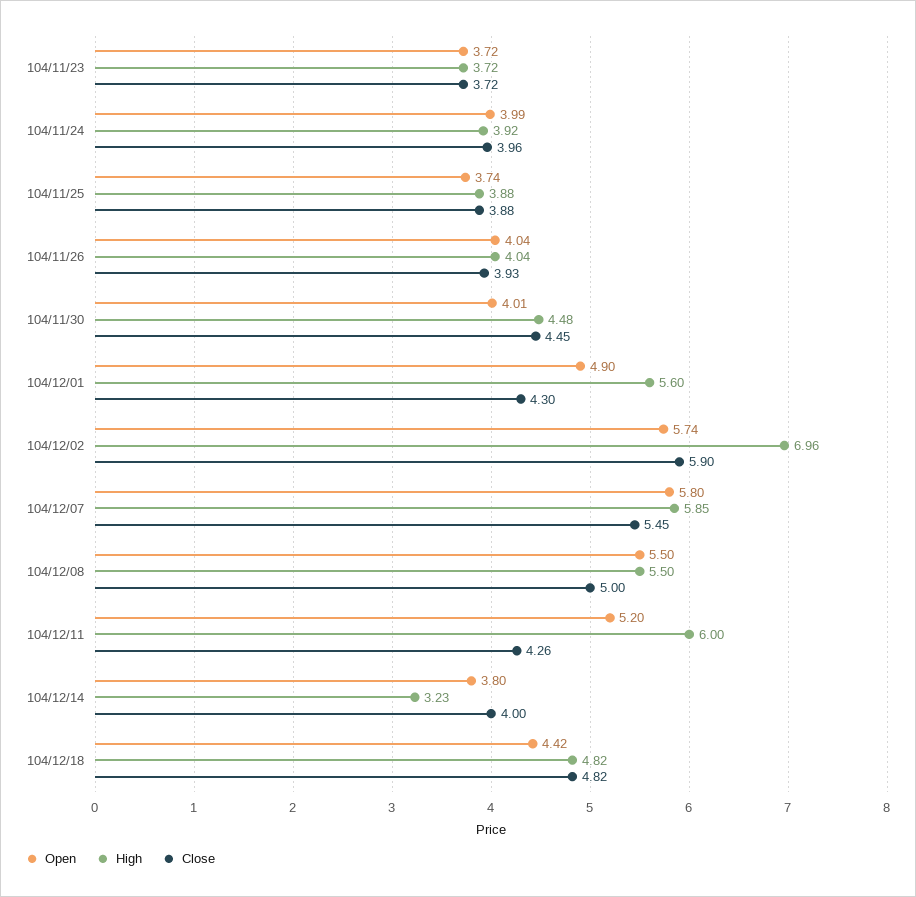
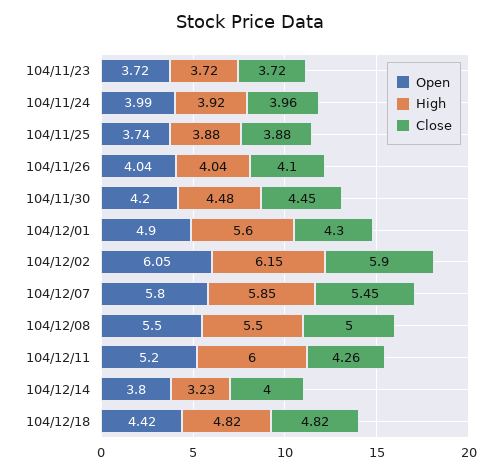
  {
    "Open": {
      "104/11/23": 3.72,
      "104/11/24": 3.99,
      "104/11/25": 3.74,
      "104/11/26": 4.04,
-     "104/11/30": 4.01,
+     "104/11/30": 4.2,
      "104/12/01": 4.9,
-     "104/12/02": 5.74,
+     "104/12/02": 6.05,
      "104/12/07": 5.8,
      "104/12/08": 5.5,
      "104/12/11": 5.2,
      "104/12/14": 3.8,
      "104/12/18": 4.42
    },
    "High": {
      "104/11/23": 3.72,
      "104/11/24": 3.92,
      "104/11/25": 3.88,
      "104/11/26": 4.04,
      "104/11/30": 4.48,
      "104/12/01": 5.6,
-     "104/12/02": 6.96,
+     "104/12/02": 6.15,
      "104/12/07": 5.85,
      "104/12/08": 5.5,
      "104/12/11": 6,
      "104/12/14": 3.23,
      "104/12/18": 4.82
    },
    "Close": {
      "104/11/23": 3.72,
      "104/11/24": 3.96,
      "104/11/25": 3.88,
-     "104/11/26": 3.93,
+     "104/11/26": 4.1,
      "104/11/30": 4.45,
      "104/12/01": 4.3,
      "104/12/02": 5.9,
      "104/12/07": 5.45,
      "104/12/08": 5,
      "104/12/11": 4.26,
      "104/12/14": 4,
      "104/12/18": 4.82
    }
  }

